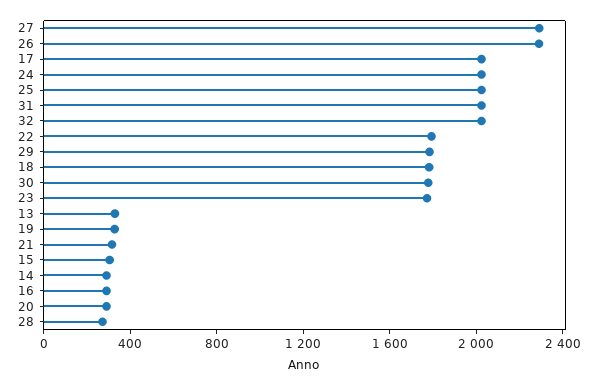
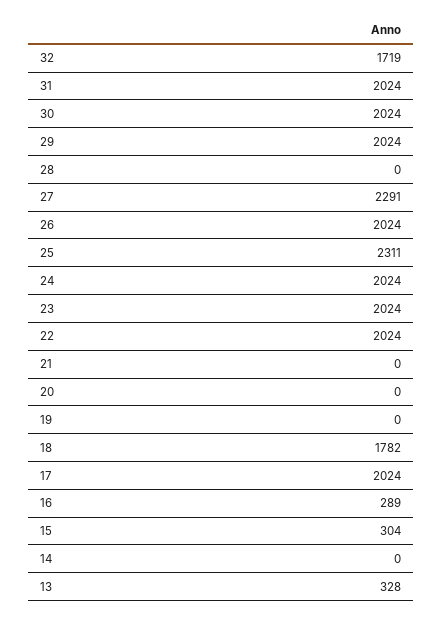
  {
    "27": 2291,
-   "26": 2300,
+   "26": 2024,
    "17": 2024,
    "24": 2024,
-   "25": 2000,
+   "25": 2311,
    "31": 2024,
-   "32": 2000,
+   "32": 1719,
-   "22": 1800,
+   "22": 2024,
-   "29": 1800,
+   "29": 2024,
    "18": 1782,
-   "30": 1800,
+   "30": 2024,
-   "23": 1800,
+   "23": 2024,
    "13": 328,
-   "19": 300,
+   "19": 0,
-   "21": 300,
+   "21": 0,
    "15": 304,
-   "14": 300,
+   "14": 0,
    "16": 289,
-   "20": 300,
+   "20": 0,
-   "28": 300
+   "28": 0
  }

